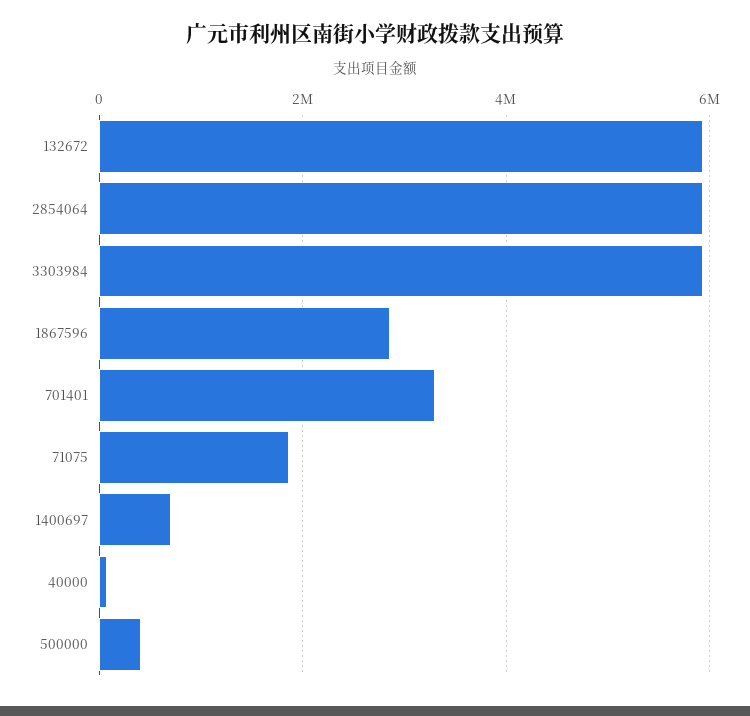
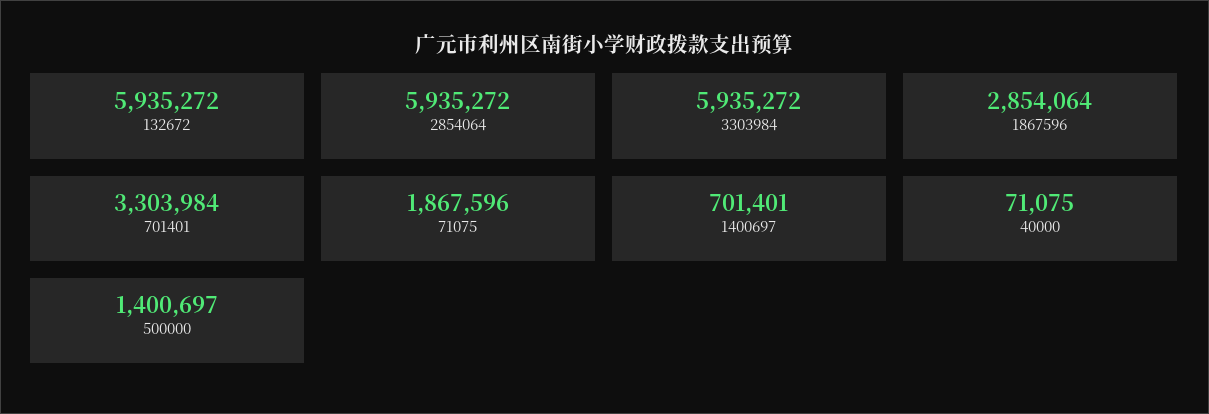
  {
    "132672": 5935272,
    "2854064": 5935272,
    "3303984": 5935272,
    "1867596": 2854064,
    "701401": 3303984,
    "71075": 1867596,
    "1400697": 701401,
    "40000": 71075,
-   "500000": 400000
+   "500000": 1400697
  }

